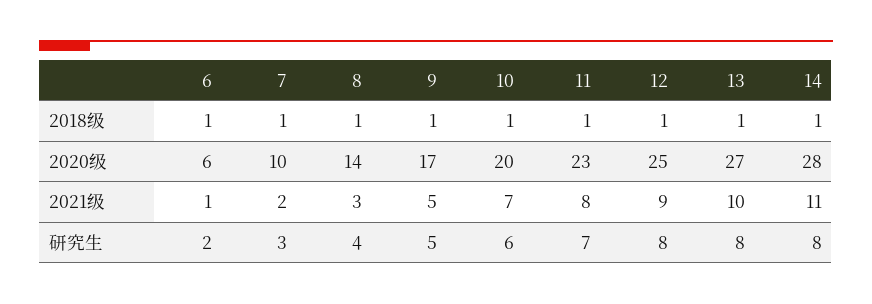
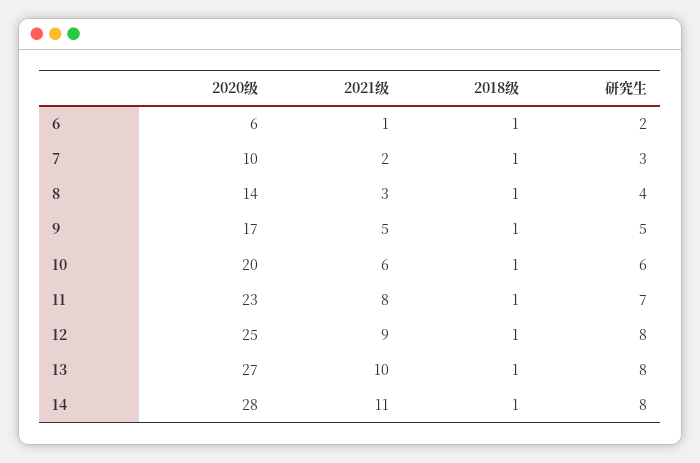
  {
    "6": {
      "2018级": 1,
      "2020级": 6,
      "2021级": 1,
      "研究生": 2
    },
    "7": {
      "2018级": 1,
      "2020级": 10,
      "2021级": 2,
      "研究生": 3
    },
    "8": {
      "2018级": 1,
      "2020级": 14,
      "2021级": 3,
      "研究生": 4
    },
    "9": {
      "2018级": 1,
      "2020级": 17,
      "2021级": 5,
      "研究生": 5
    },
    "10": {
      "2018级": 1,
      "2020级": 20,
-     "2021级": 7,
+     "2021级": 6,
      "研究生": 6
    },
    "11": {
      "2018级": 1,
      "2020级": 23,
      "2021级": 8,
      "研究生": 7
    },
    "12": {
      "2018级": 1,
      "2020级": 25,
      "2021级": 9,
      "研究生": 8
    },
    "13": {
      "2018级": 1,
      "2020级": 27,
      "2021级": 10,
      "研究生": 8
    },
    "14": {
      "2018级": 1,
      "2020级": 28,
      "2021级": 11,
      "研究生": 8
    }
  }

